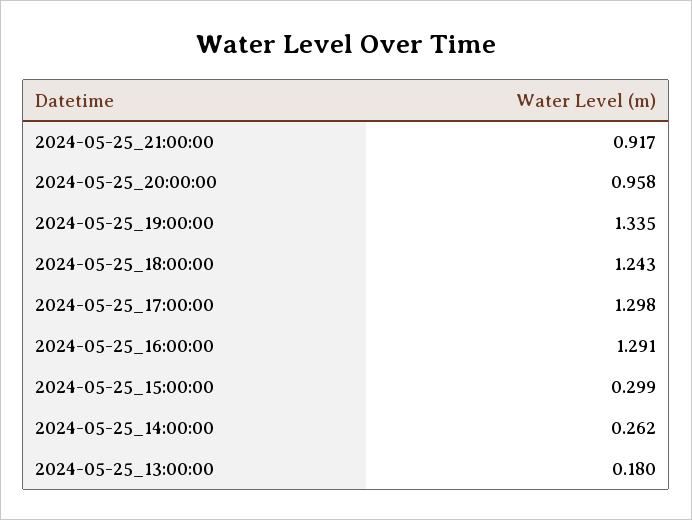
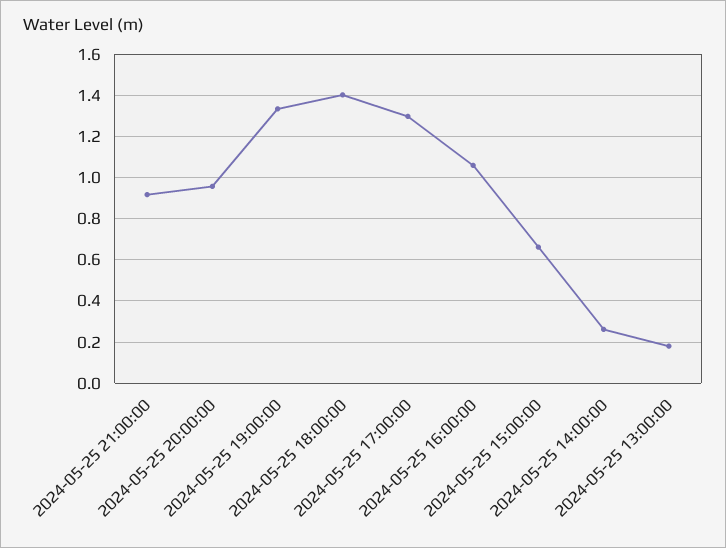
  {
    "2024-05-25_21:00:00": 0.917,
    "2024-05-25_20:00:00": 0.958,
    "2024-05-25_19:00:00": 1.335,
-   "2024-05-25_18:00:00": 1.243,
+   "2024-05-25_18:00:00": 1.4,
    "2024-05-25_17:00:00": 1.298,
-   "2024-05-25_16:00:00": 1.291,
+   "2024-05-25_16:00:00": 1.05,
-   "2024-05-25_15:00:00": 0.299,
+   "2024-05-25_15:00:00": 0.65,
    "2024-05-25_14:00:00": 0.262,
    "2024-05-25_13:00:00": 0.18
  }

